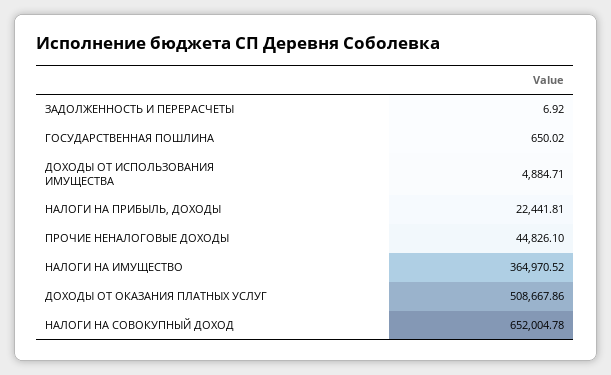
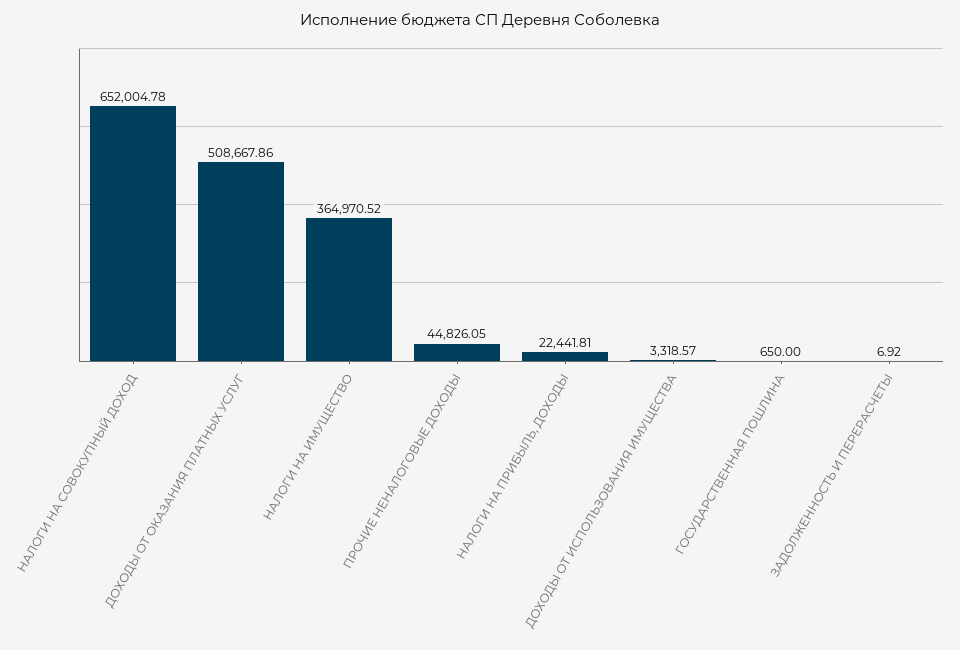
  {
    "ЗАДОЛЖЕННОСТЬ И ПЕРЕРАСЧЕТЫ": 6.92,
-   "ГОСУДАРСТВЕННАЯ ПОШЛИНА": 650.02,
+   "ГОСУДАРСТВЕННАЯ ПОШЛИНА": 650,
-   "ДОХОДЫ ОТ ИСПОЛЬЗОВАНИЯ ИМУЩЕСТВА": 4884.71,
+   "ДОХОДЫ ОТ ИСПОЛЬЗОВАНИЯ ИМУЩЕСТВА": 3318.57,
    "НАЛОГИ НА ПРИБЫЛЬ, ДОХОДЫ": 22441.81,
-   "ПРОЧИЕ НЕНАЛОГОВЫЕ ДОХОДЫ": 44826.1,
+   "ПРОЧИЕ НЕНАЛОГОВЫЕ ДОХОДЫ": 44826.05,
    "НАЛОГИ НА ИМУЩЕСТВО": 364970.52,
    "ДОХОДЫ ОТ ОКАЗАНИЯ ПЛАТНЫХ УСЛУГ": 508667.86,
    "НАЛОГИ НА СОВОКУПНЫЙ ДОХОД": 652004.78
  }

